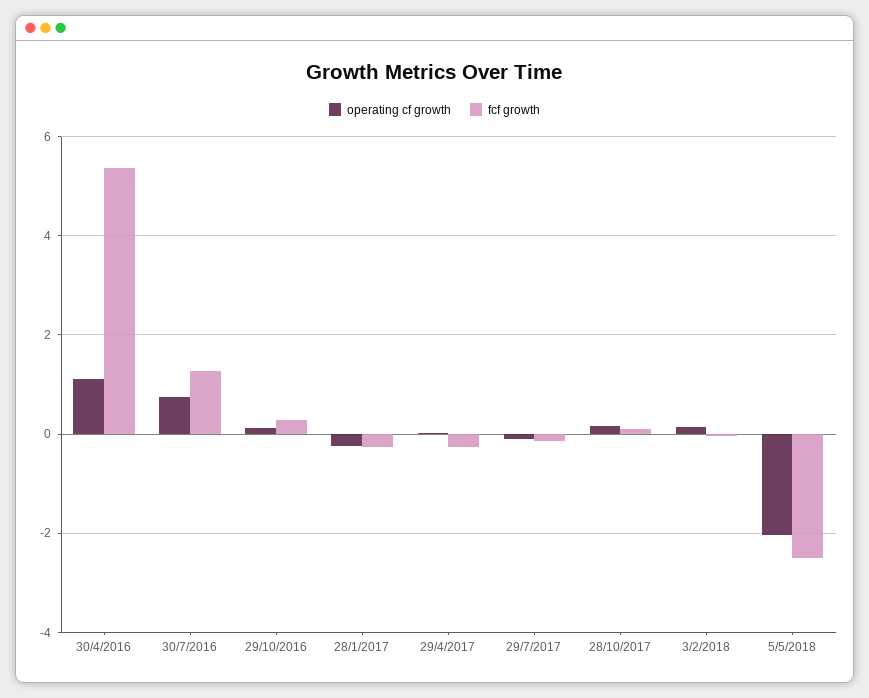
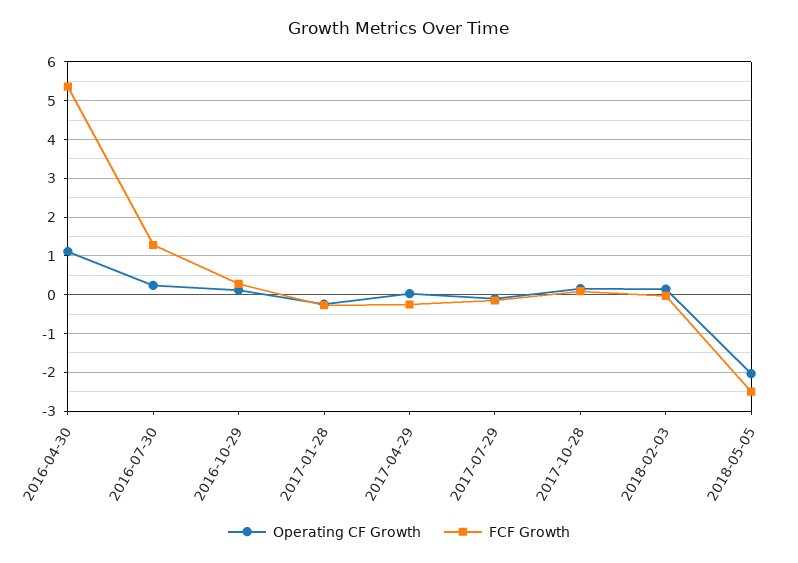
  {
    "operating cf growth": {
      "30/4/2016": 1.2,
-     "30/7/2016": 0.8,
+     "30/7/2016": 0.2,
      "29/10/2016": 0.2,
      "28/1/2017": -0.2,
      "29/4/2017": 0,
      "29/7/2017": 0,
      "28/10/2017": 0.2,
      "3/2/2018": 0.2,
      "5/5/2018": -2
    },
    "fcf growth": {
      "30/4/2016": 5.4,
      "30/7/2016": 1.2,
      "29/10/2016": 0.2,
      "28/1/2017": -0.2,
      "29/4/2017": -0.2,
      "29/7/2017": -0.2,
      "28/10/2017": 0,
      "3/2/2018": 0,
      "5/5/2018": -2.4
    }
  }

